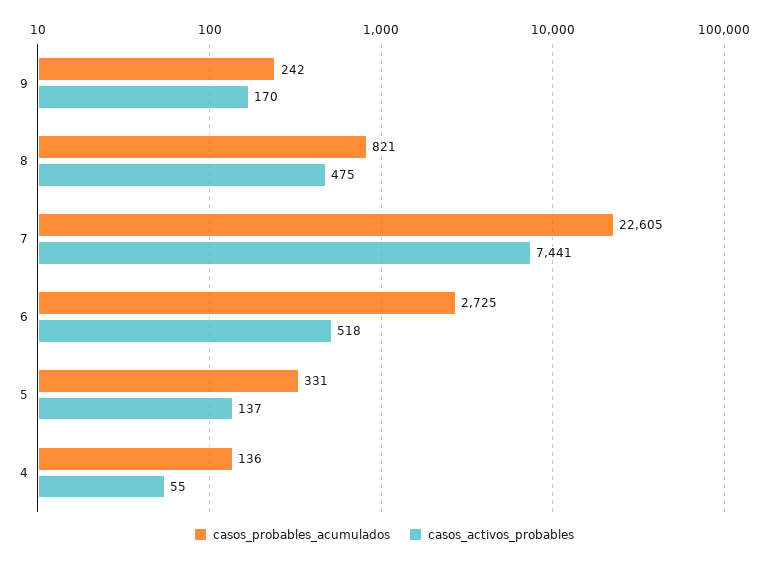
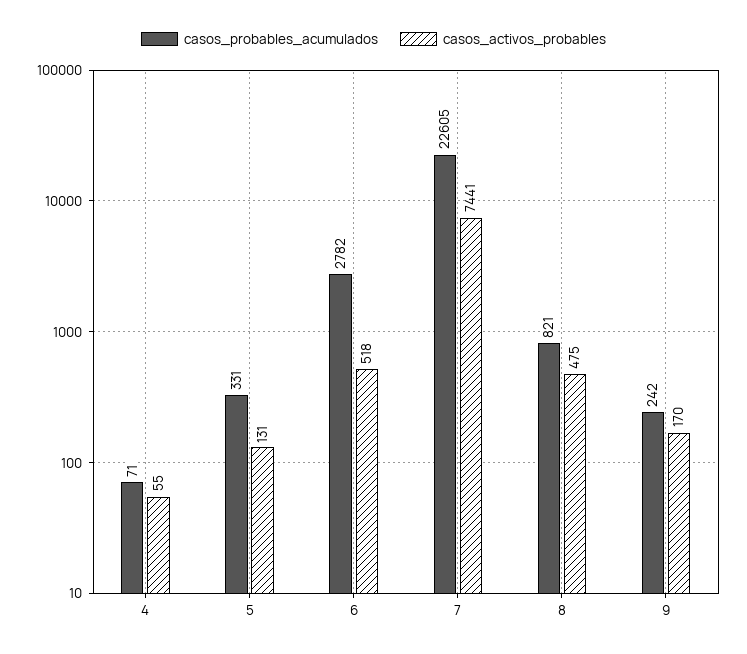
  {
    "casos_probables_acumulados": {
      "9": 242,
      "8": 821,
      "7": 22605,
-     "6": 2725,
+     "6": 2782,
      "5": 331,
-     "4": 136
+     "4": 71
    },
    "casos_activos_probables": {
      "9": 170,
      "8": 475,
      "7": 7441,
      "6": 518,
-     "5": 137,
+     "5": 131,
      "4": 55
    }
  }

